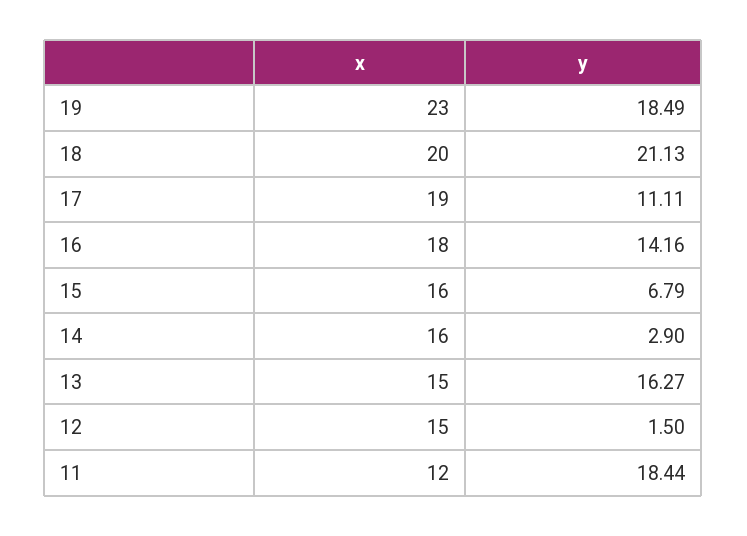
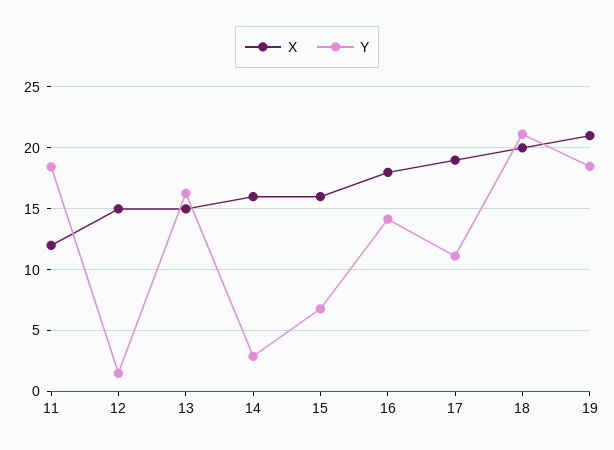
  {
    "x": {
-     "19": 23,
+     "19": 21,
      "18": 20,
      "17": 19,
      "16": 18,
      "15": 16,
      "14": 16,
      "13": 15,
      "12": 15,
      "11": 12
    },
    "y": {
      "19": 18.49,
      "18": 21.13,
      "17": 11.11,
      "16": 14.16,
      "15": 6.79,
      "14": 2.9,
      "13": 16.27,
      "12": 1.5,
      "11": 18.44
    }
  }

